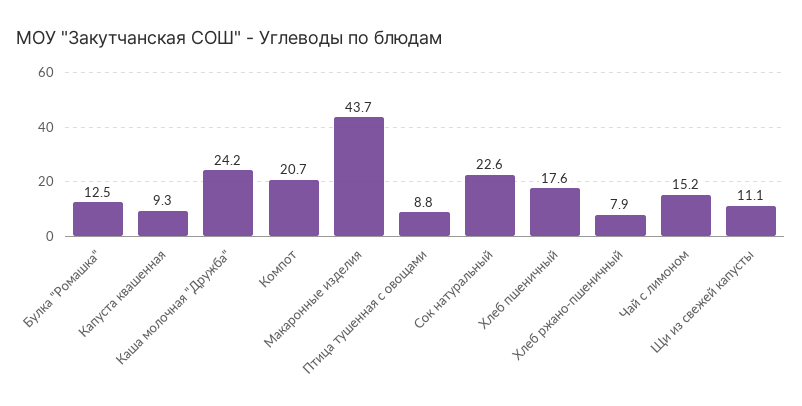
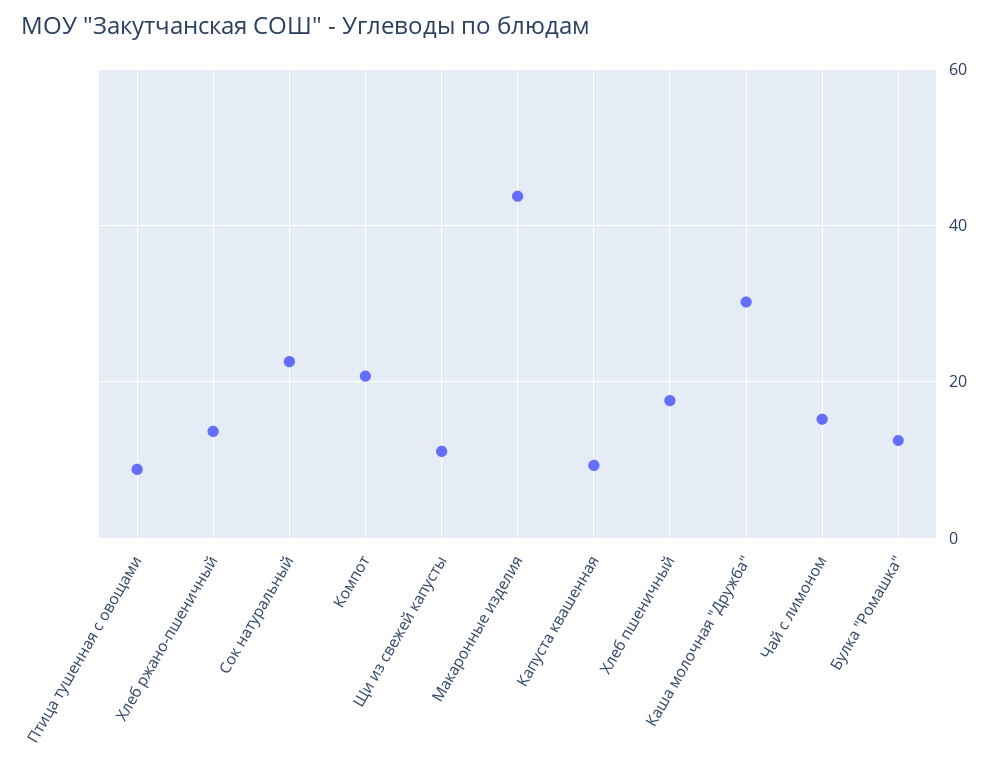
  {
    "Булка \"Ромашка\"": 12.5,
    "Капуста квашенная": 9.3,
-   "Каша молочная \"Дружба\"": 24.2,
+   "Каша молочная \"Дружба\"": 30,
    "Компот": 20.7,
    "Макаронные изделия": 43.7,
    "Птица тушенная с овощами": 8.8,
    "Сок натуральный": 22.6,
    "Хлеб пшеничный": 17.6,
-   "Хлеб ржано-пшеничный": 7.9,
+   "Хлеб ржано-пшеничный": 14,
    "Чай с лимоном": 15.2,
    "Щи из свежей капусты": 11.1
  }

